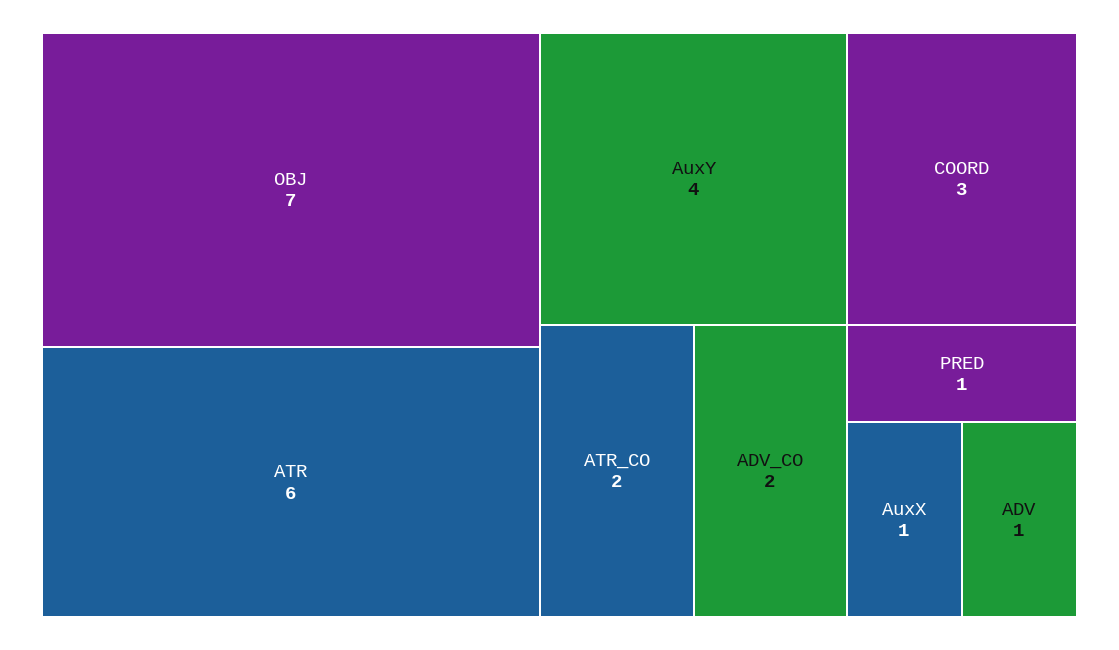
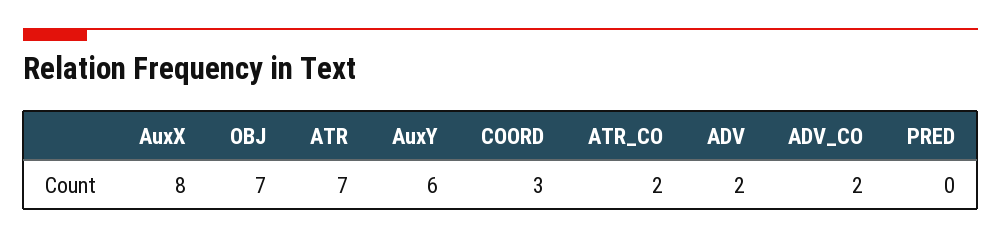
  {
    "OBJ": 7,
-   "ATR": 6,
+   "ATR": 7,
-   "AuxY": 4,
+   "AuxY": 6,
    "COORD": 3,
    "ATR_CO": 2,
    "ADV_CO": 2,
-   "PRED": 1,
+   "PRED": 0,
-   "AuxX": 1,
+   "AuxX": 8,
-   "ADV": 1
+   "ADV": 2
  }

